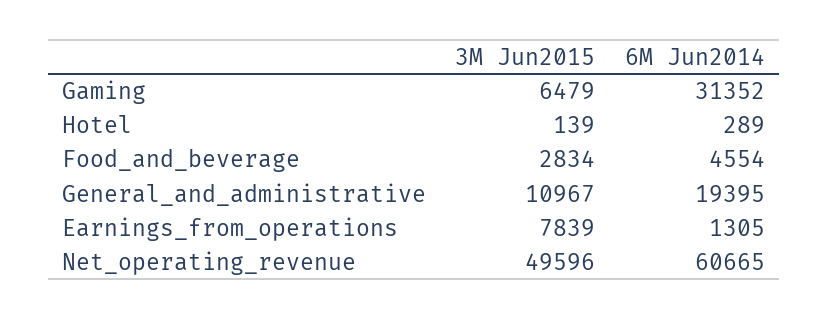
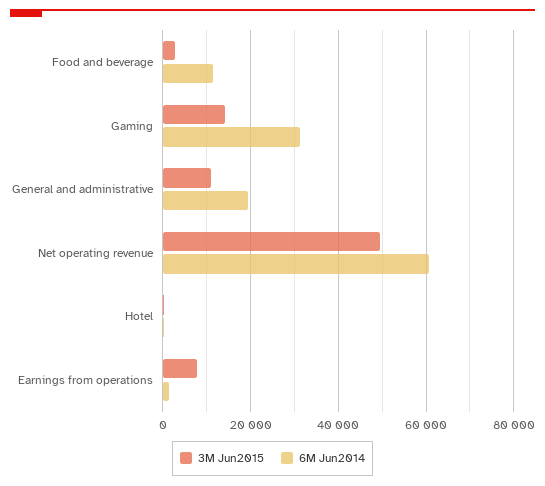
  {
    "3M Jun2015": {
-     "Gaming": 6479,
+     "Gaming": 14000,
      "Hotel": 139,
      "Food_and_beverage": 2834,
      "General_and_administrative": 10967,
      "Earnings_from_operations": 7839,
      "Net_operating_revenue": 49596
    },
    "6M Jun2014": {
      "Gaming": 31352,
      "Hotel": 289,
-     "Food_and_beverage": 4554,
+     "Food_and_beverage": 12000,
      "General_and_administrative": 19395,
      "Earnings_from_operations": 1305,
      "Net_operating_revenue": 60665
    }
  }

